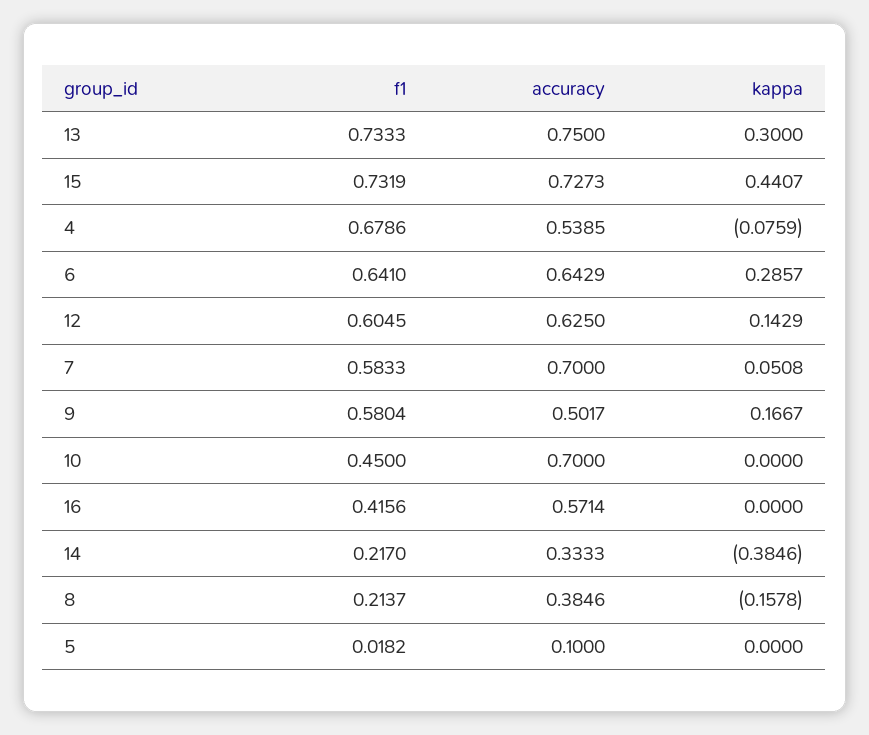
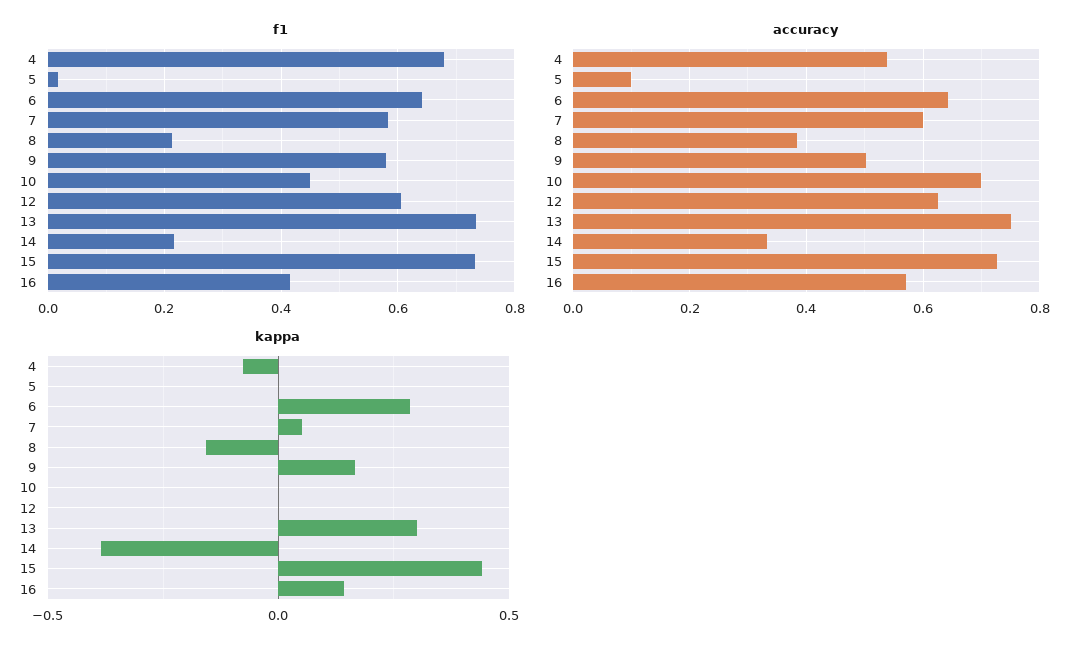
  {
    "f1": {
      "13": 0.7333,
      "15": 0.7319,
      "4": 0.6786,
      "6": 0.641,
      "12": 0.6045,
      "7": 0.5833,
      "9": 0.5804,
      "10": 0.45,
      "16": 0.4156,
      "14": 0.217,
      "8": 0.2137,
      "5": 0.0182
    },
    "accuracy": {
      "13": 0.75,
      "15": 0.7273,
      "4": 0.5385,
      "6": 0.6429,
      "12": 0.625,
-     "7": 0.7,
+     "7": 0.6,
      "9": 0.5017,
      "10": 0.7,
      "16": 0.5714,
      "14": 0.3333,
      "8": 0.3846,
      "5": 0.1
    },
    "kappa": {
      "13": 0.3,
      "15": 0.4407,
      "4": -0.0759,
      "6": 0.2857,
-     "12": 0.1429,
+     "12": 0,
      "7": 0.0508,
      "9": 0.1667,
      "10": 0,
-     "16": 0,
+     "16": 0.15,
      "14": -0.3846,
      "8": -0.1578,
      "5": 0
    }
  }

